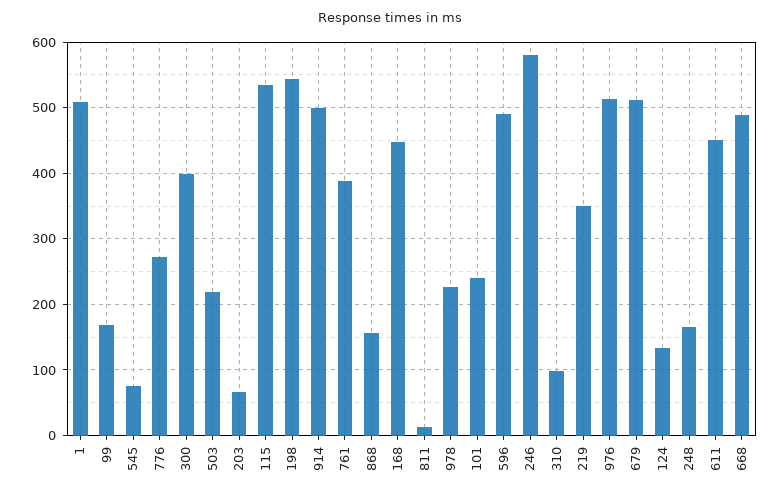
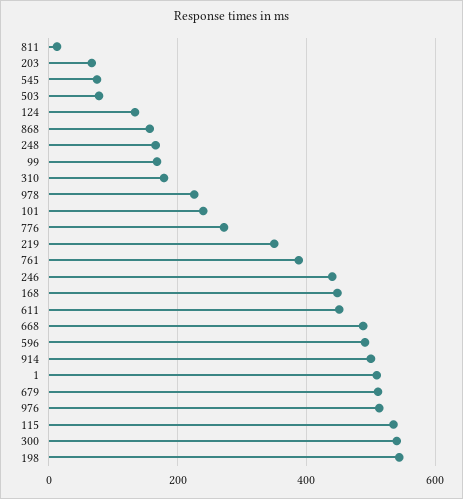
  {
    "1": 510,
    "99": 170,
    "545": 80,
    "776": 270,
-   "300": 400,
+   "300": 540,
-   "503": 220,
+   "503": 80,
    "203": 70,
    "115": 540,
    "198": 540,
    "914": 500,
    "761": 390,
    "868": 160,
    "168": 450,
    "811": 10,
    "978": 230,
    "101": 240,
    "596": 490,
-   "246": 580,
+   "246": 440,
-   "310": 100,
+   "310": 180,
    "219": 350,
    "976": 510,
    "679": 510,
    "124": 130,
    "248": 170,
    "611": 450,
    "668": 490
  }

